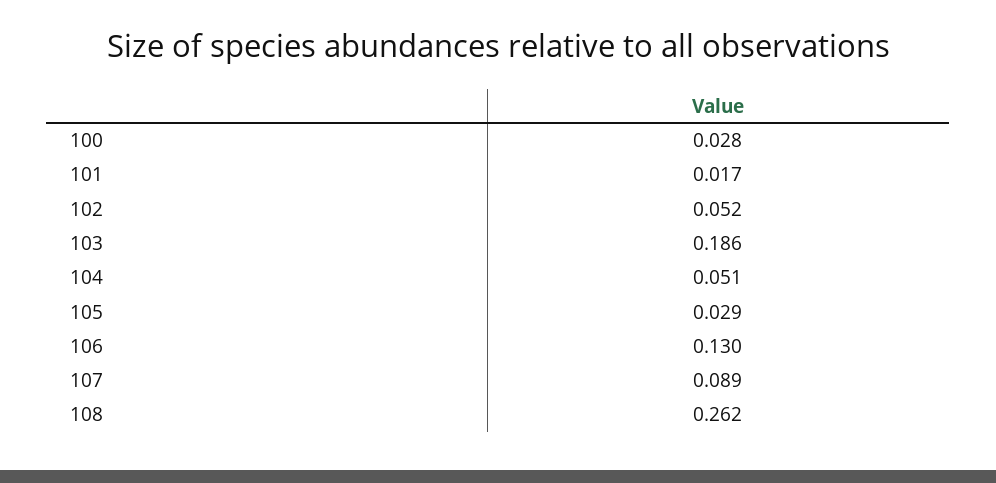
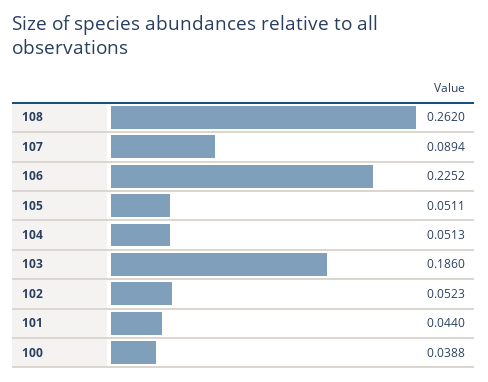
  {
-   "100": 0.028,
+   "100": 0.0388,
-   "101": 0.017,
+   "101": 0.044,
    "102": 0.0523,
    "103": 0.186,
    "104": 0.0513,
-   "105": 0.029,
+   "105": 0.0511,
-   "106": 0.13,
+   "106": 0.2252,
    "107": 0.0894,
    "108": 0.262
  }

